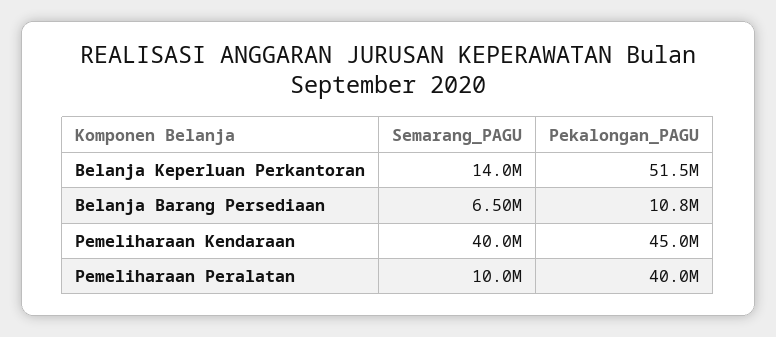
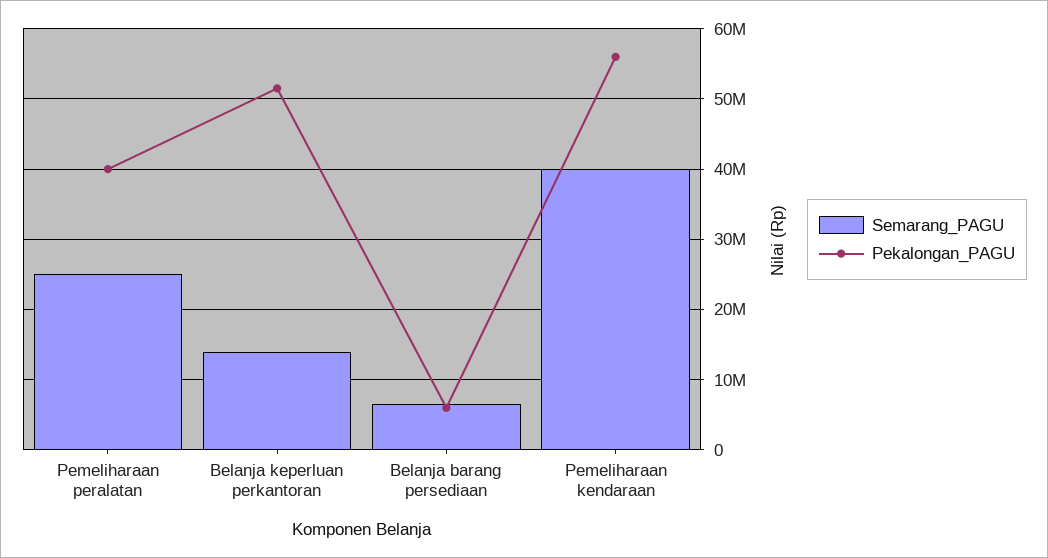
  {
    "Semarang_PAGU": {
      "Belanja Keperluan Perkantoran": 14000000,
      "Belanja Barang Persediaan": 6500000,
      "Pemeliharaan Kendaraan": 40000000,
-     "Pemeliharaan Peralatan": 10000000
+     "Pemeliharaan Peralatan": 25000000
    },
    "Pekalongan_PAGU": {
      "Belanja Keperluan Perkantoran": 51500000,
-     "Belanja Barang Persediaan": 10800000,
+     "Belanja Barang Persediaan": 6000000,
-     "Pemeliharaan Kendaraan": 45000000,
+     "Pemeliharaan Kendaraan": 56000000,
      "Pemeliharaan Peralatan": 40000000
    }
  }

